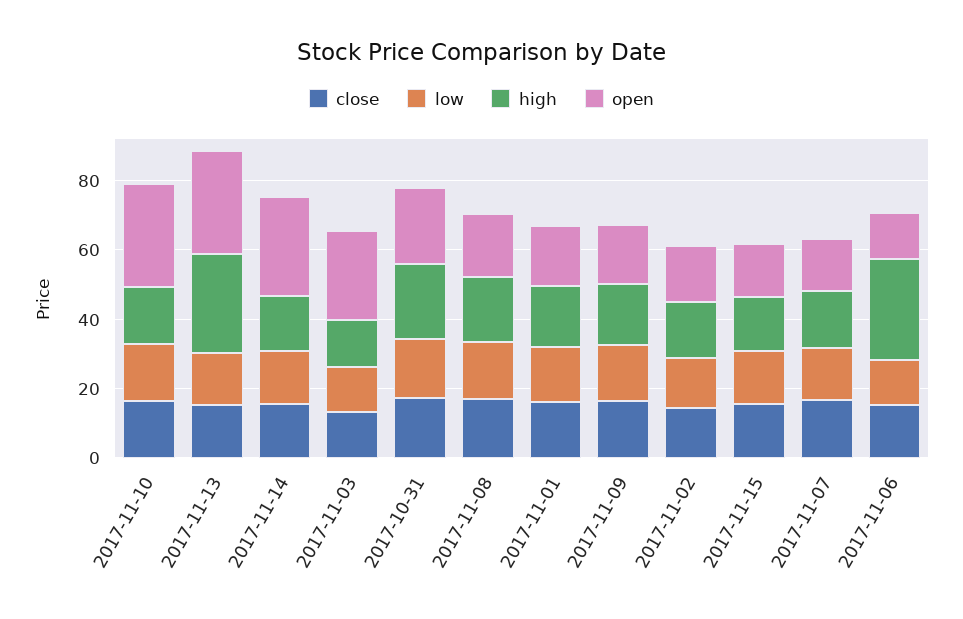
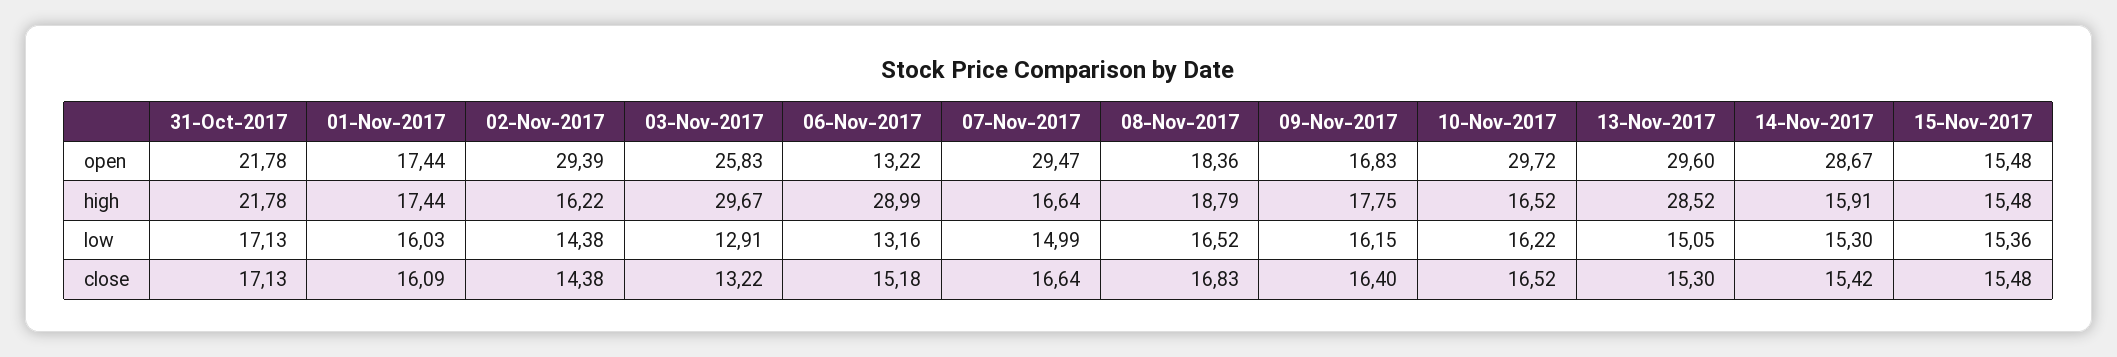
  {
    "close": {
      "2017-11-10": 16.52,
      "2017-11-13": 15.3,
      "2017-11-14": 15.42,
      "2017-11-03": 13.22,
      "2017-10-31": 17.13,
      "2017-11-08": 16.83,
      "2017-11-01": 16.09,
      "2017-11-09": 16.4,
      "2017-11-02": 14.38,
      "2017-11-15": 15.48,
      "2017-11-07": 16.64,
      "2017-11-06": 15.18
    },
    "low": {
      "2017-11-10": 16.22,
      "2017-11-13": 15.05,
      "2017-11-14": 15.3,
      "2017-11-03": 12.91,
      "2017-10-31": 17.13,
      "2017-11-08": 16.52,
      "2017-11-01": 16.03,
      "2017-11-09": 16.15,
      "2017-11-02": 14.38,
      "2017-11-15": 15.36,
      "2017-11-07": 14.99,
      "2017-11-06": 13.16
    },
    "high": {
      "2017-11-10": 16.52,
      "2017-11-13": 28.52,
      "2017-11-14": 15.91,
-     "2017-11-03": 15,
+     "2017-11-03": 29.67,
      "2017-10-31": 21.78,
      "2017-11-08": 18.79,
      "2017-11-01": 17.44,
      "2017-11-09": 17.75,
      "2017-11-02": 16.22,
      "2017-11-15": 15.48,
      "2017-11-07": 16.64,
      "2017-11-06": 28.99
    },
    "open": {
      "2017-11-10": 29.72,
      "2017-11-13": 29.6,
      "2017-11-14": 28.67,
      "2017-11-03": 25.83,
      "2017-10-31": 21.78,
      "2017-11-08": 18.36,
      "2017-11-01": 17.44,
      "2017-11-09": 16.83,
-     "2017-11-02": 15,
+     "2017-11-02": 29.39,
      "2017-11-15": 15.48,
-     "2017-11-07": 15,
+     "2017-11-07": 29.47,
      "2017-11-06": 13.22
    }
  }

